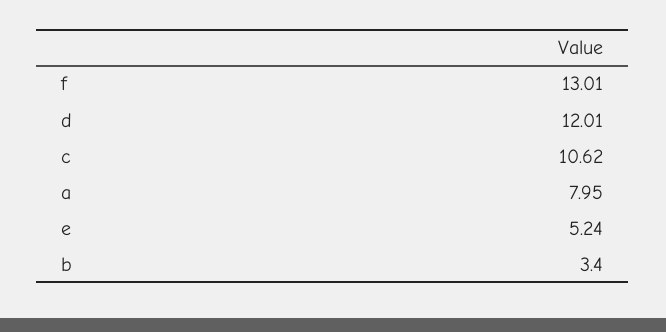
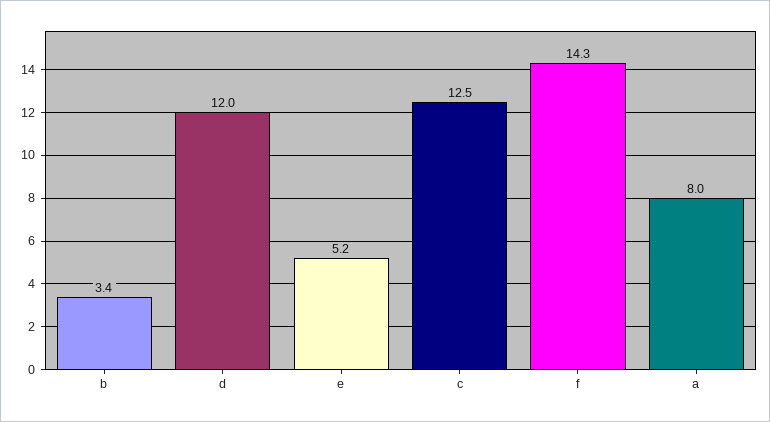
  {
-   "f": 13.01,
+   "f": 14.3,
    "d": 12.01,
-   "c": 10.62,
+   "c": 12.5,
    "a": 7.95,
    "e": 5.24,
    "b": 3.4
  }

